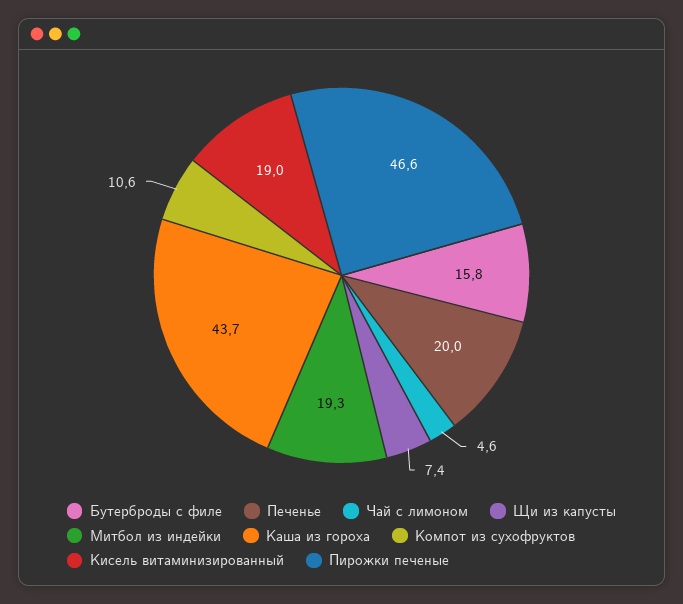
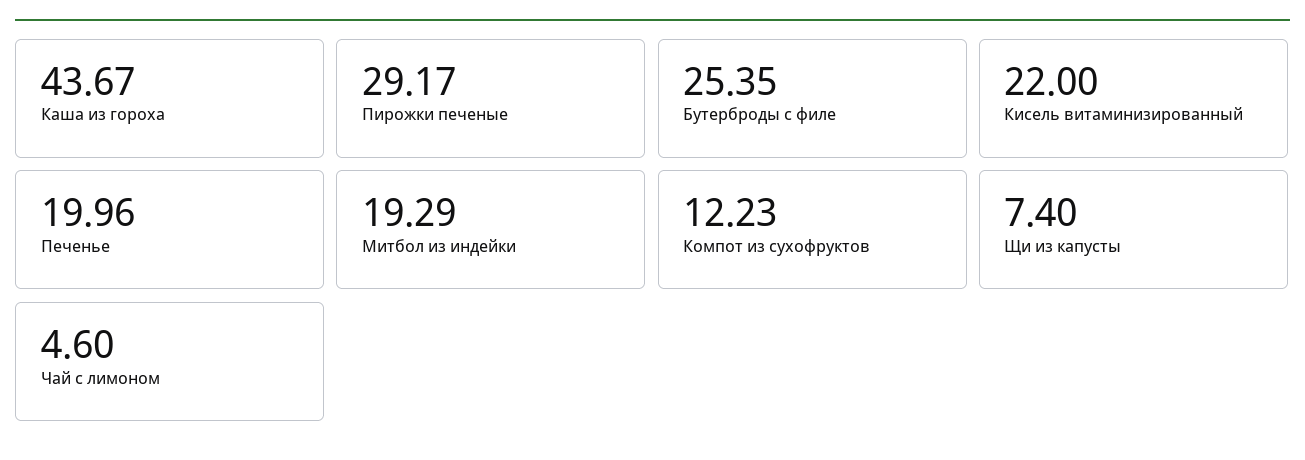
  {
-   "Бутерброды с филе": 15.8,
+   "Бутерброды с филе": 25.35,
    "Печенье": 19.96,
    "Чай с лимоном": 4.6,
    "Щи из капусты": 7.4,
    "Митбол из индейки": 19.29,
    "Каша из гороха": 43.67,
-   "Компот из сухофруктов": 10.6,
+   "Компот из сухофруктов": 12.23,
-   "Кисель витаминизированный": 19,
+   "Кисель витаминизированный": 22,
-   "Пирожки печеные": 46.6
+   "Пирожки печеные": 29.17
  }

